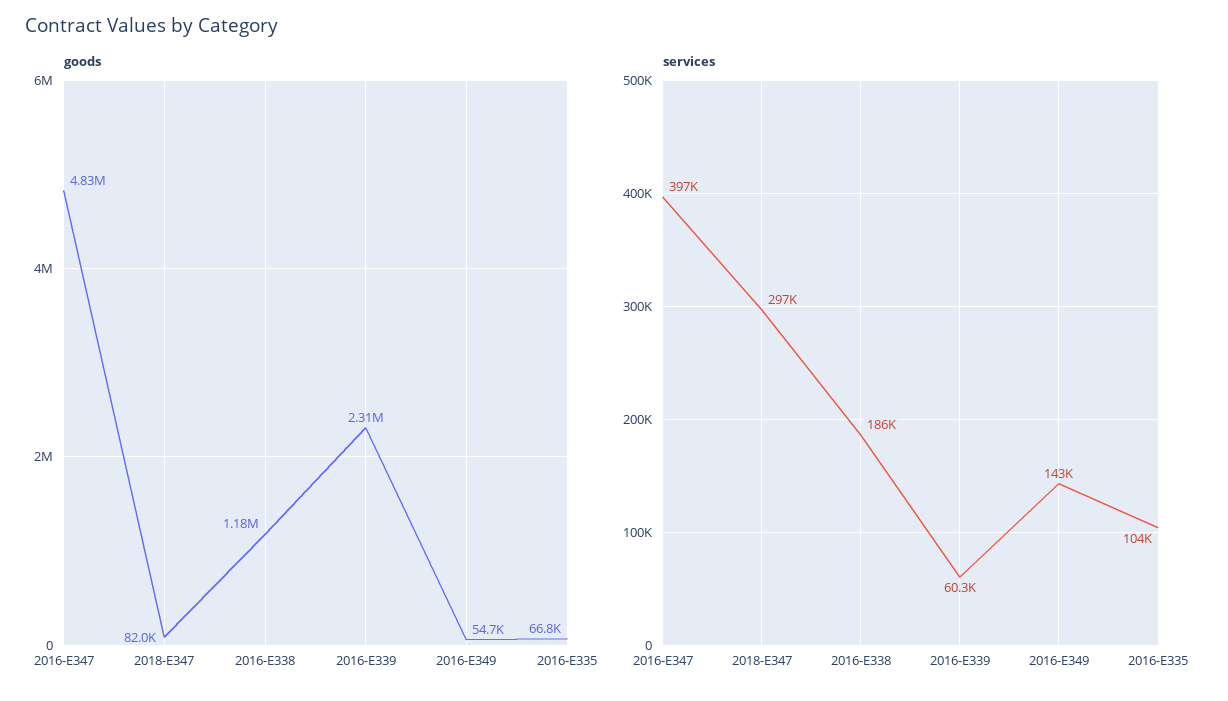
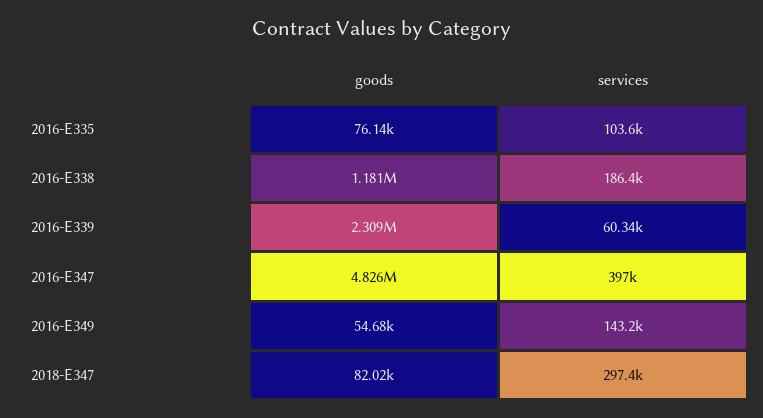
  {
    "goods": {
      "2016-E347": 4826000,
      "2018-E347": 82020,
      "2016-E338": 1181000,
      "2016-E339": 2309000,
      "2016-E349": 54680,
-     "2016-E335": 66800
+     "2016-E335": 76140
    },
    "services": {
      "2016-E347": 397000,
      "2018-E347": 297400,
      "2016-E338": 186400,
      "2016-E339": 60340,
      "2016-E349": 143200,
      "2016-E335": 103600
    }
  }

